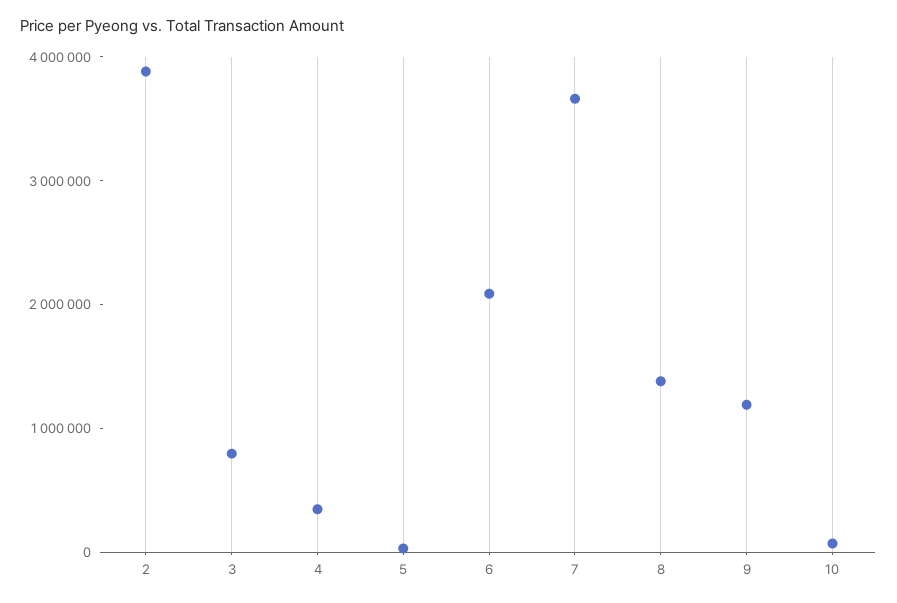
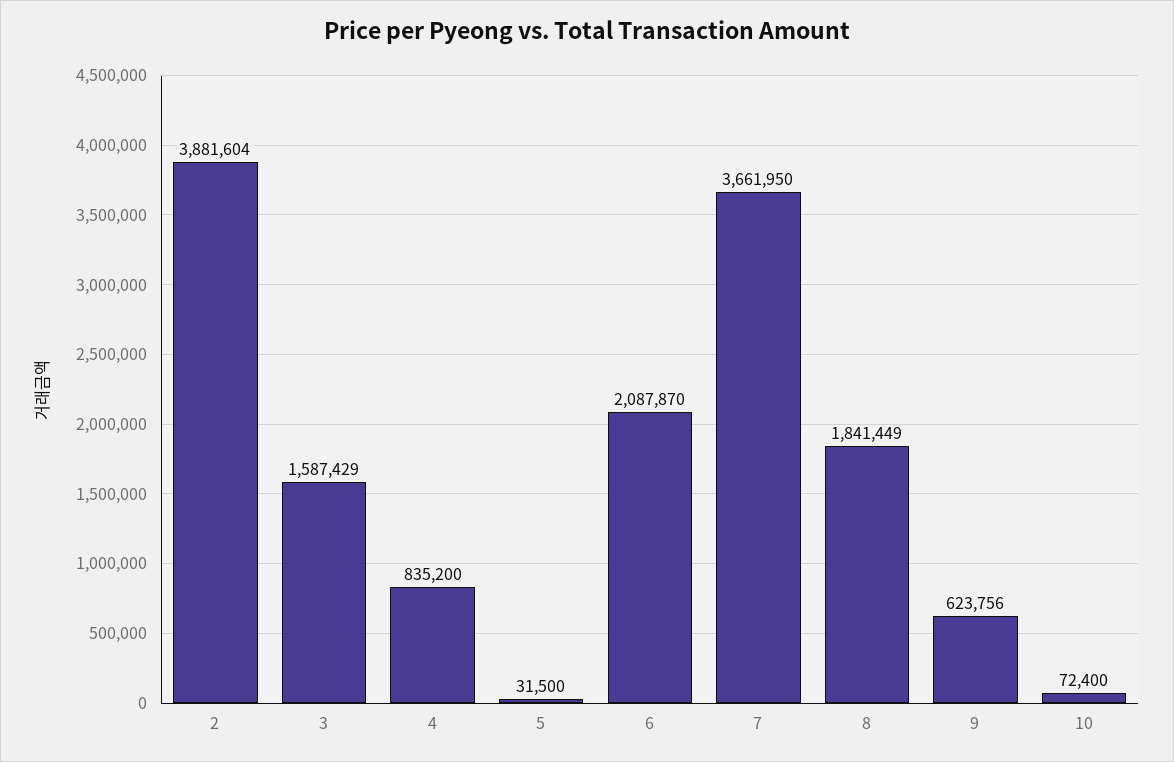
  {
    "2": 3881604,
-   "3": 800000,
+   "3": 1587429,
-   "4": 400000,
+   "4": 835200,
    "5": 31500,
    "6": 2087870,
    "7": 3661950,
-   "8": 1400000,
+   "8": 1841449,
-   "9": 1200000,
+   "9": 623756,
    "10": 72400
  }

